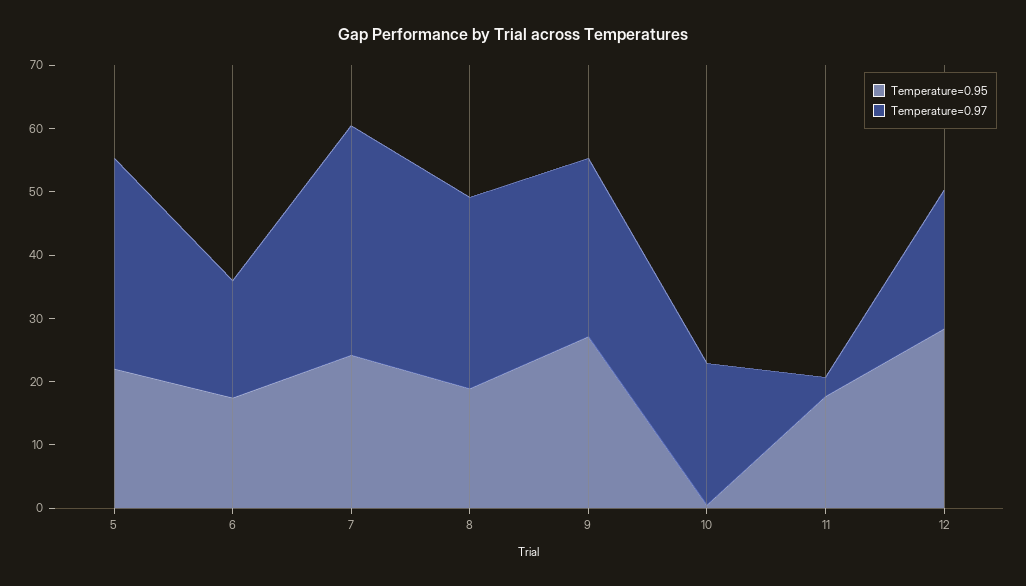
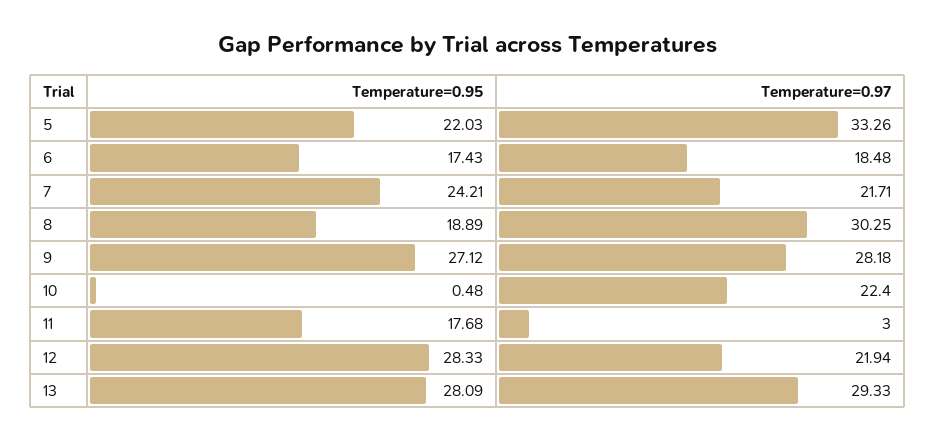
  {
    "Temperature=0.95": {
      "5": 22.03,
      "6": 17.43,
      "7": 24.21,
      "8": 18.89,
      "9": 27.12,
      "10": 0.48,
      "11": 17.68,
-     "12": 28.33
+     "12": 28.33,
+     "13": 28.09
    },
    "Temperature=0.97": {
      "5": 33.26,
      "6": 18.48,
-     "7": 36,
+     "7": 21.71,
      "8": 30.25,
      "9": 28.18,
      "10": 22.4,
      "11": 3,
-     "12": 21.94
+     "12": 21.94,
+     "13": 29.33
    }
  }

